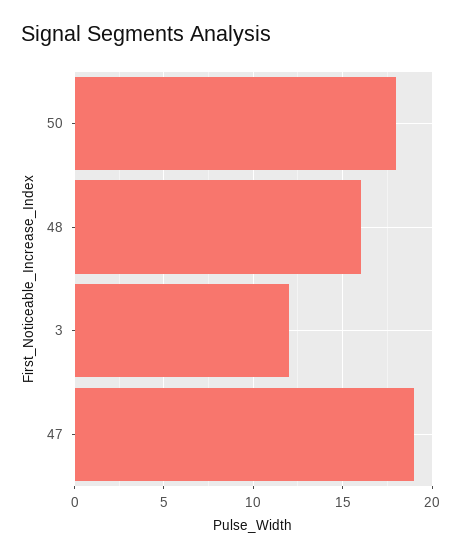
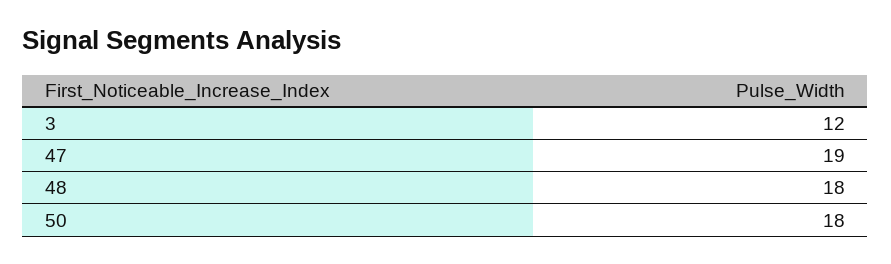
  {
    "50": 18,
-   "48": 16,
+   "48": 18,
    "3": 12,
    "47": 19
  }

